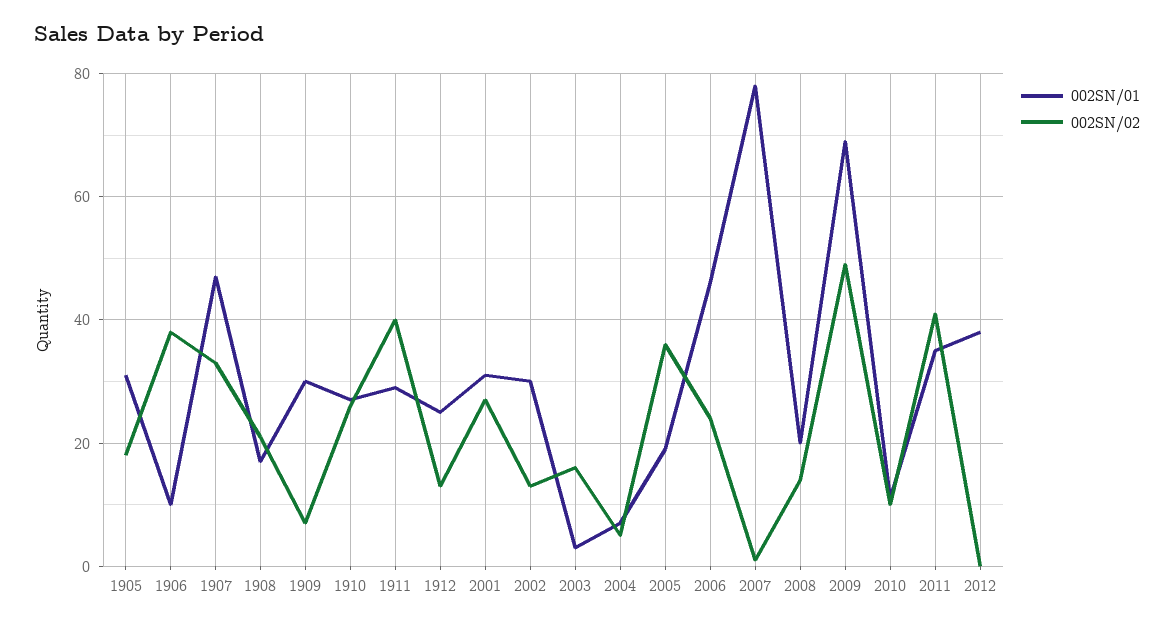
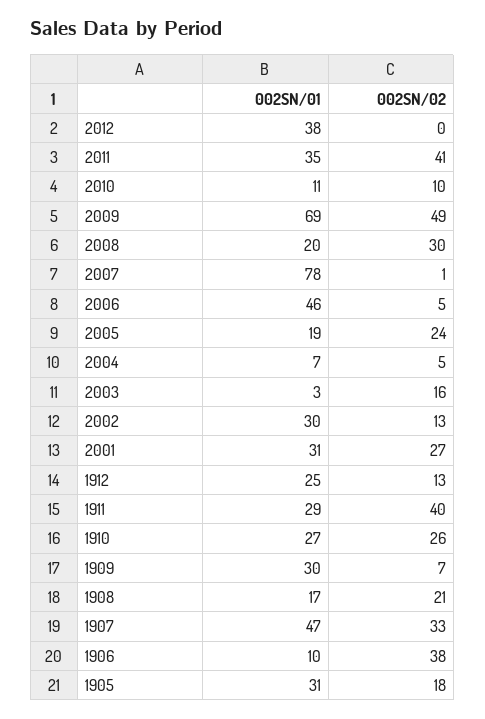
  {
    "002SN/01": {
      "1905": 31,
      "1906": 10,
      "1907": 47,
      "1908": 17,
      "1909": 30,
      "1910": 27,
      "1911": 29,
      "1912": 25,
      "2001": 31,
      "2002": 30,
      "2003": 3,
      "2004": 7,
      "2005": 19,
      "2006": 46,
      "2007": 78,
      "2008": 20,
      "2009": 69,
      "2010": 11,
      "2011": 35,
      "2012": 38
    },
    "002SN/02": {
      "1905": 18,
      "1906": 38,
      "1907": 33,
      "1908": 21,
      "1909": 7,
      "1910": 26,
      "1911": 40,
      "1912": 13,
      "2001": 27,
      "2002": 13,
      "2003": 16,
      "2004": 5,
-     "2005": 35,
+     "2005": 24,
-     "2006": 25,
+     "2006": 5,
      "2007": 1,
-     "2008": 15,
+     "2008": 30,
      "2009": 49,
      "2010": 10,
      "2011": 41,
      "2012": 0
    }
  }

